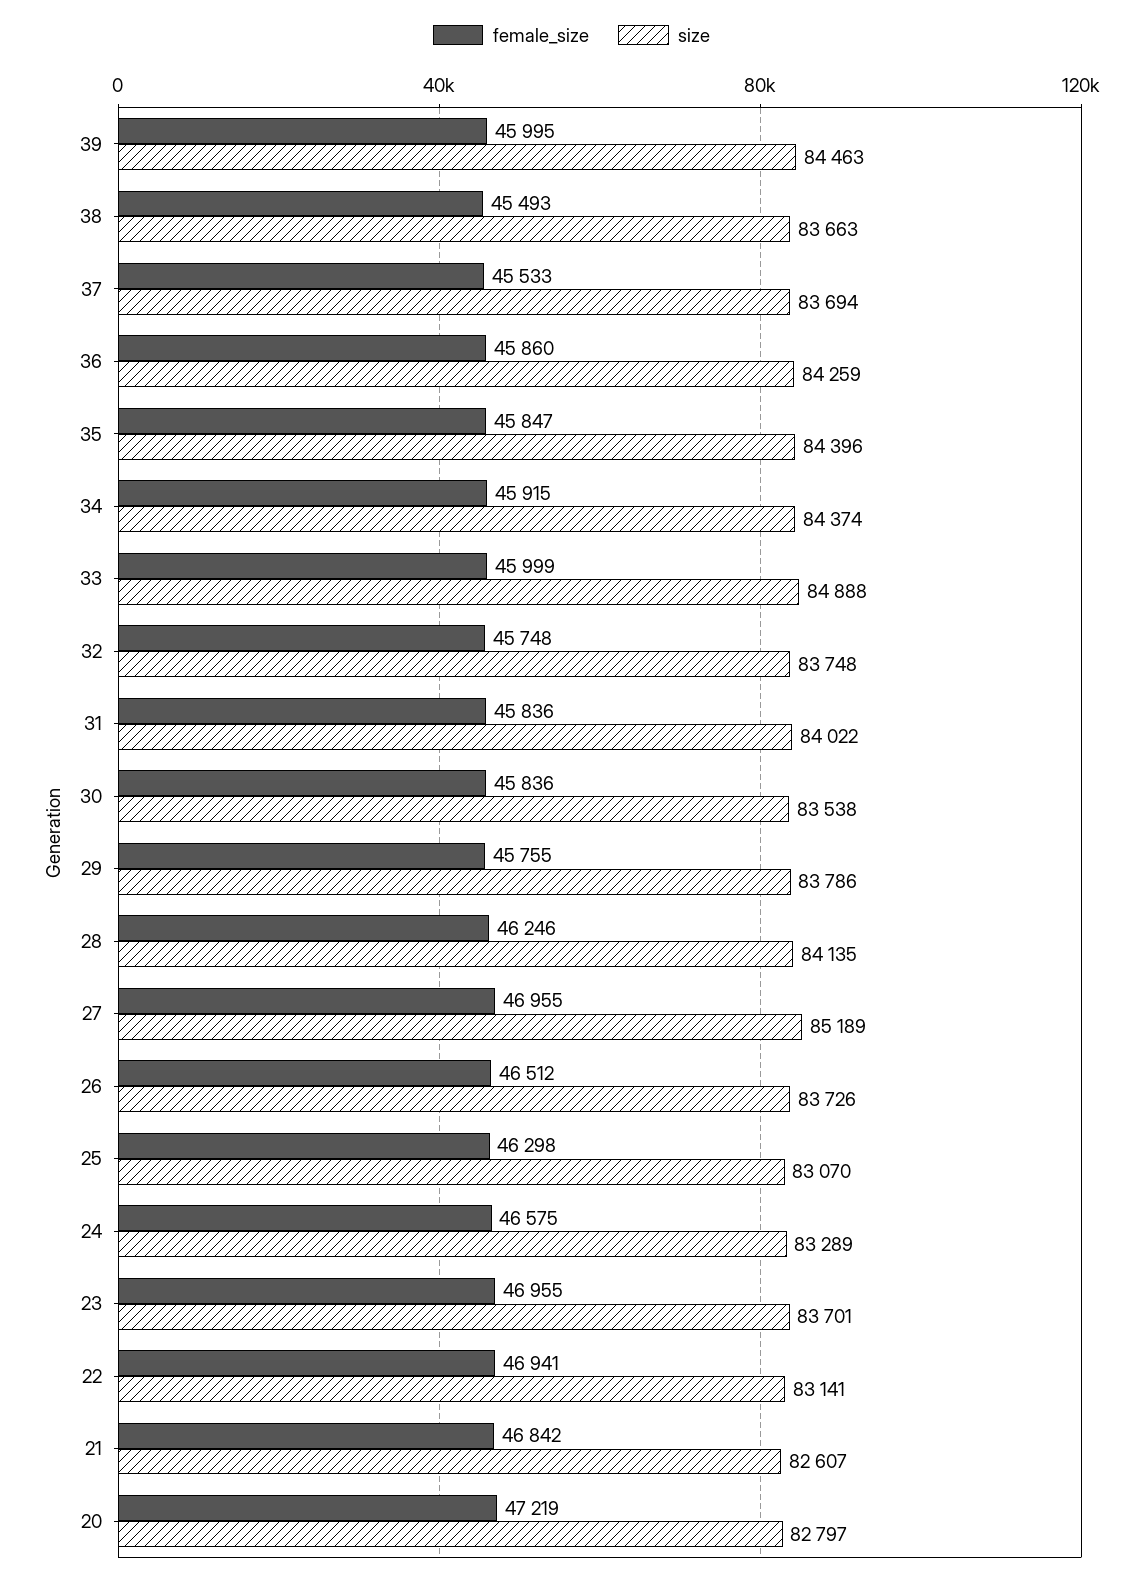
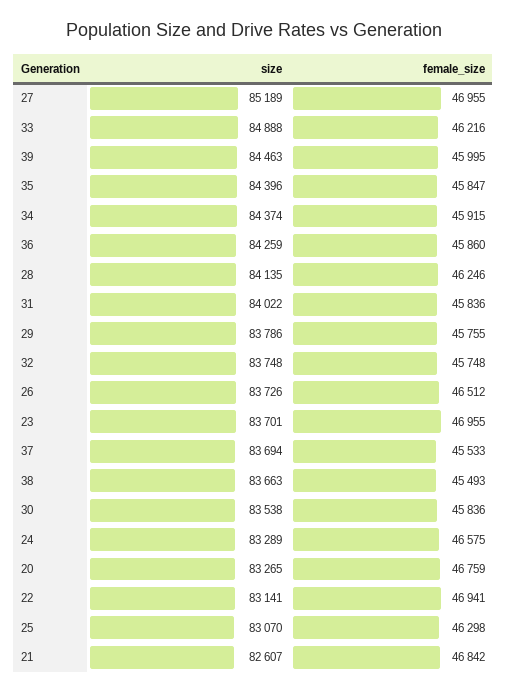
  {
    "female_size": {
      "39": 45995,
      "38": 45493,
      "37": 45533,
      "36": 45860,
      "35": 45847,
      "34": 45915,
-     "33": 45999,
+     "33": 46216,
      "32": 45748,
      "31": 45836,
      "30": 45836,
      "29": 45755,
      "28": 46246,
      "27": 46955,
      "26": 46512,
      "25": 46298,
      "24": 46575,
      "23": 46955,
      "22": 46941,
      "21": 46842,
-     "20": 47219
+     "20": 46759
    },
    "size": {
      "39": 84463,
      "38": 83663,
      "37": 83694,
      "36": 84259,
      "35": 84396,
      "34": 84374,
      "33": 84888,
      "32": 83748,
      "31": 84022,
      "30": 83538,
      "29": 83786,
      "28": 84135,
      "27": 85189,
      "26": 83726,
      "25": 83070,
      "24": 83289,
      "23": 83701,
      "22": 83141,
      "21": 82607,
-     "20": 82797
+     "20": 83265
    }
  }

